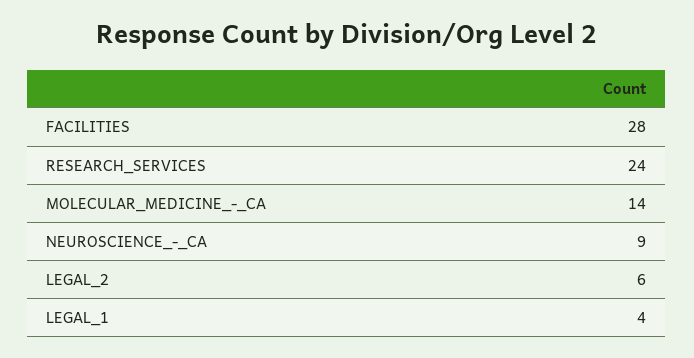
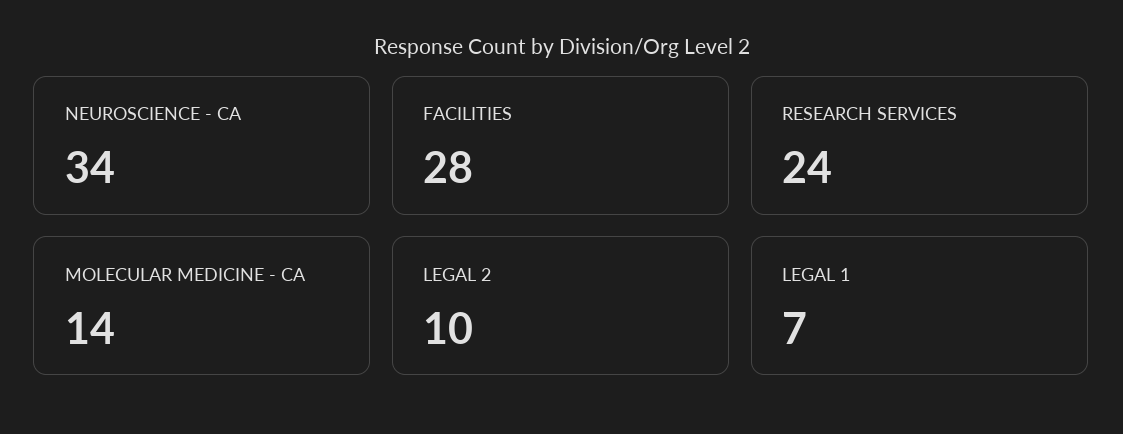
  {
    "FACILITIES": 28,
    "RESEARCH_SERVICES": 24,
    "MOLECULAR_MEDICINE_-_CA": 14,
-   "NEUROSCIENCE_-_CA": 9,
+   "NEUROSCIENCE_-_CA": 34,
-   "LEGAL_2": 6,
+   "LEGAL_2": 10,
-   "LEGAL_1": 4
+   "LEGAL_1": 7
  }

